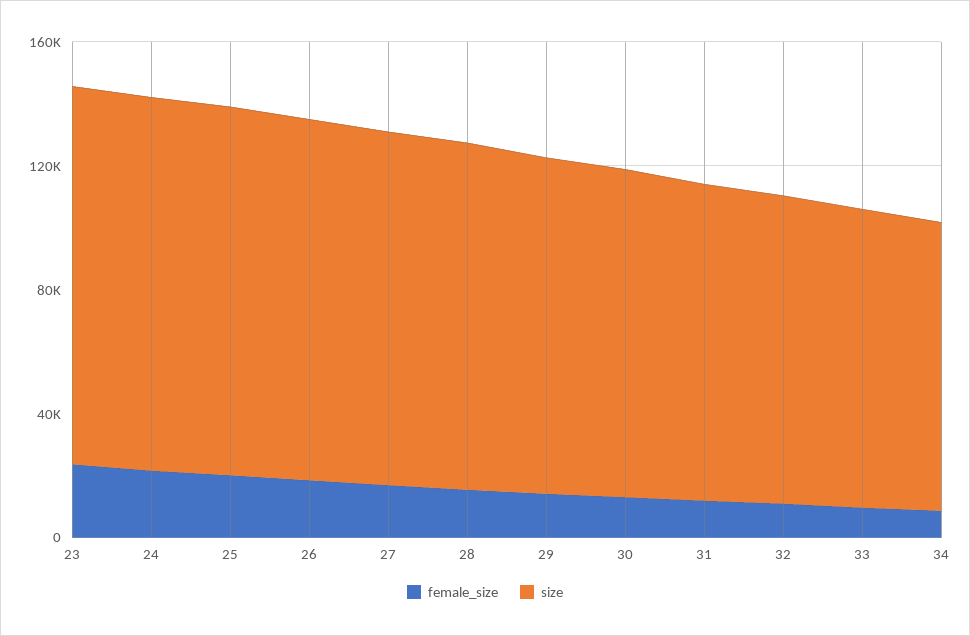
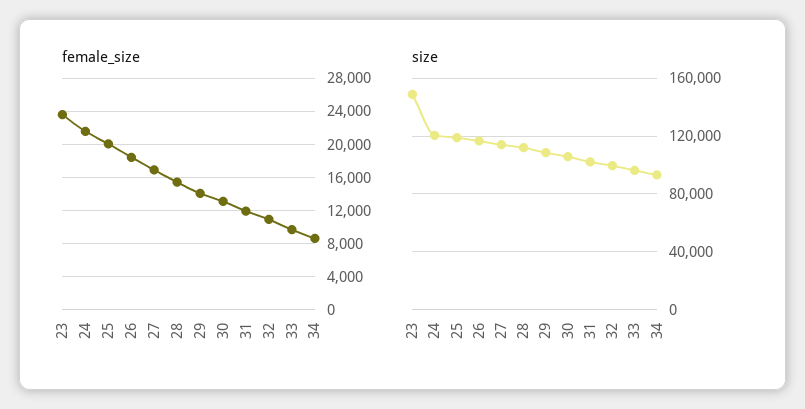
  {
    "female_size": {
      "23": 24000,
      "24": 22000,
      "25": 20000,
      "26": 18000,
      "27": 17000,
      "28": 15000,
      "29": 14000,
      "30": 13000,
      "31": 12000,
      "32": 11000,
      "33": 10000,
      "34": 9000
    },
    "size": {
-     "23": 120000,
+     "23": 150000,
      "24": 120000,
      "25": 120000,
      "26": 115000,
      "27": 115000,
      "28": 110000,
      "29": 110000,
      "30": 105000,
      "31": 100000,
      "32": 100000,
      "33": 95000,
      "34": 95000
    }
  }

